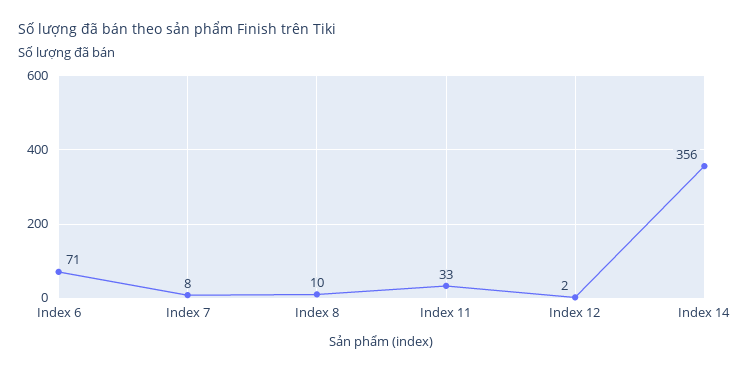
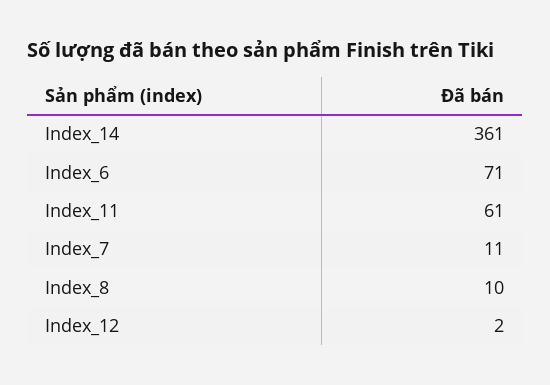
  {
    "Index 6": 71,
-   "Index 7": 8,
+   "Index 7": 11,
    "Index 8": 10,
-   "Index 11": 33,
+   "Index 11": 61,
    "Index 12": 2,
-   "Index 14": 356
+   "Index 14": 361
  }

